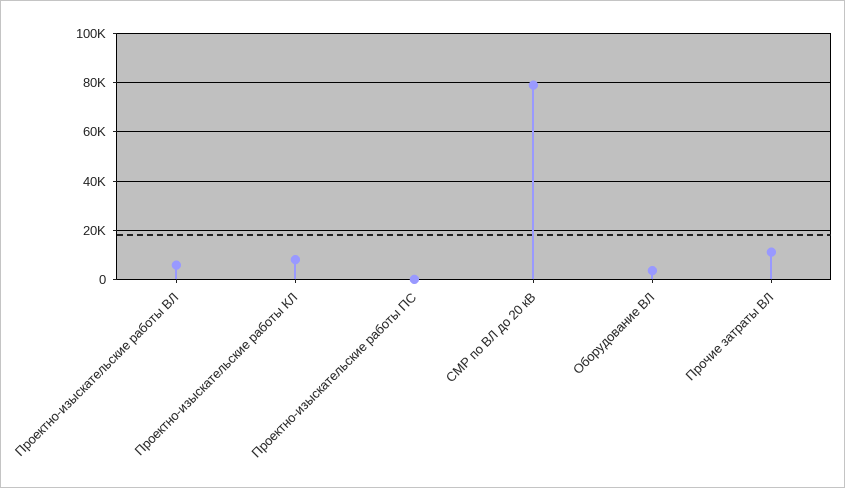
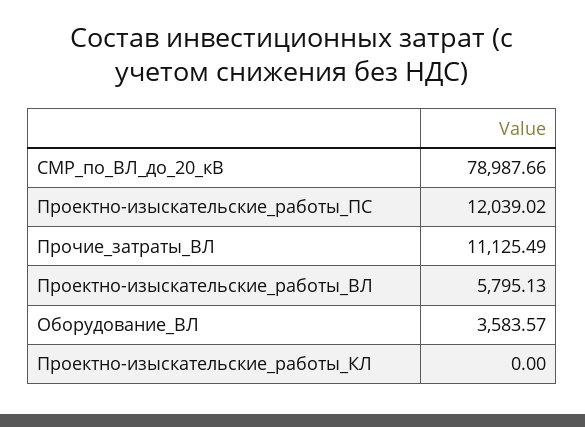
  {
    "Проектно-изыскательские работы ВЛ": 5795.13,
-   "Проектно-изыскательские работы КЛ": 7500,
+   "Проектно-изыскательские работы КЛ": 0,
-   "Проектно-изыскательские работы ПС": 0,
+   "Проектно-изыскательские работы ПС": 12039.02,
    "СМР по ВЛ до 20 кВ": 78987.66,
    "Оборудование ВЛ": 3583.57,
    "Прочие затраты ВЛ": 11125.49
  }

